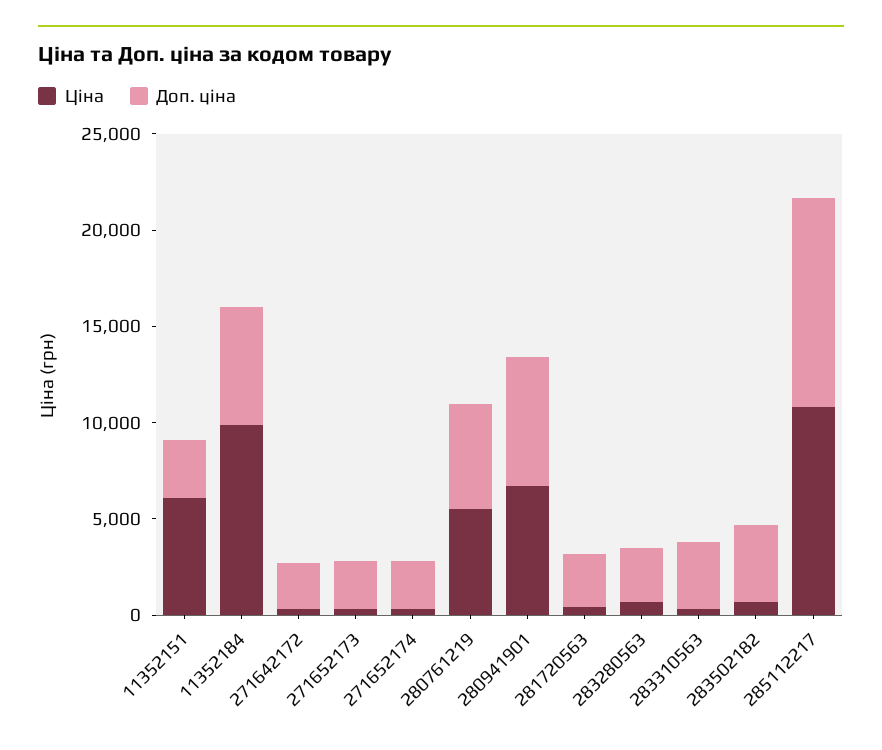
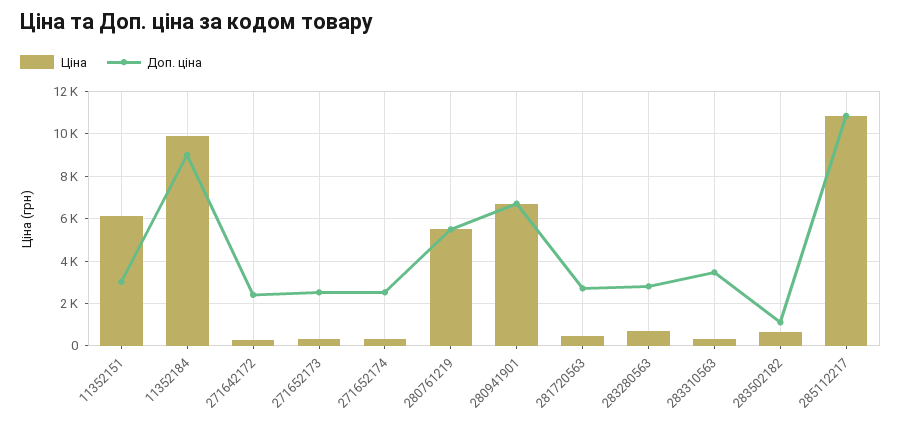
  {
    "Ціна": {
      "11352151": 6000,
      "11352184": 10000,
      "271642172": 500,
      "271652173": 500,
      "271652174": 500,
      "280761219": 5500,
      "280941901": 6500,
      "281720563": 500,
      "283280563": 500,
      "283310563": 500,
      "283502182": 500,
      "285112217": 11000
    },
    "Доп. ціна": {
      "11352151": 3000,
-     "11352184": 6000,
+     "11352184": 9000,
      "271642172": 2500,
      "271652173": 2500,
      "271652174": 2500,
      "280761219": 5500,
      "280941901": 6500,
      "281720563": 2500,
      "283280563": 3000,
      "283310563": 3500,
-     "283502182": 4000,
+     "283502182": 1000,
      "285112217": 11000
    }
  }

